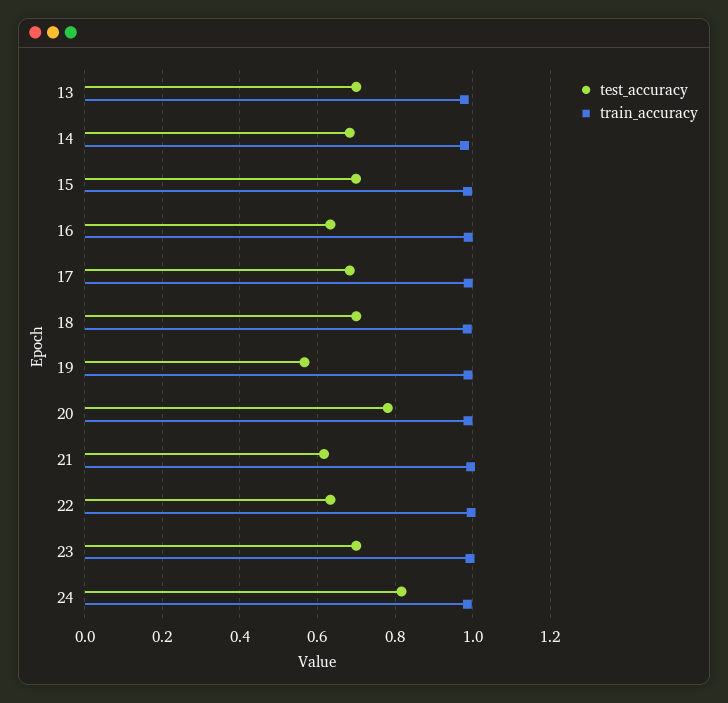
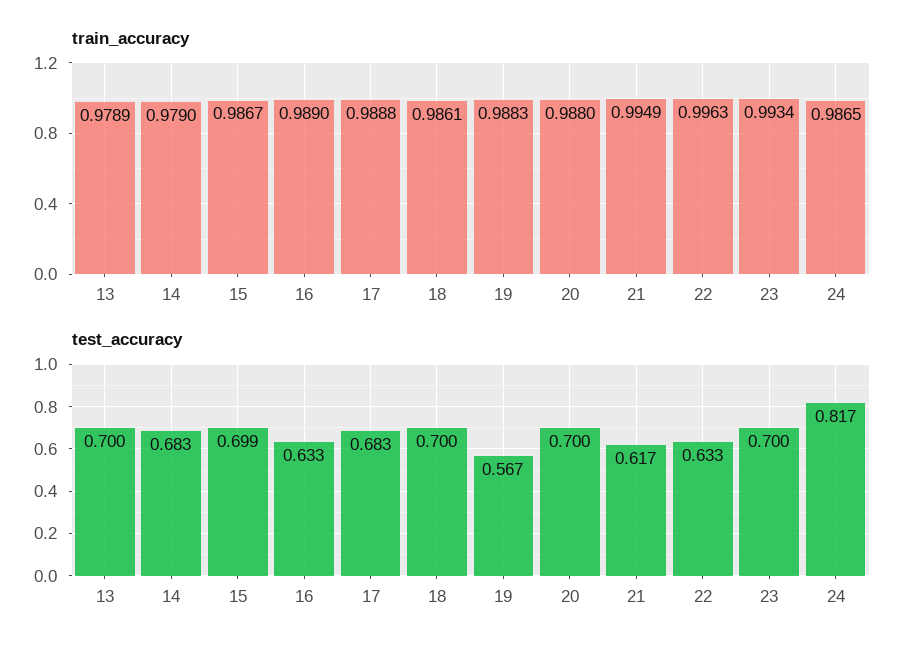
  {
    "test_accuracy": {
      "13": 0.7,
      "14": 0.683,
      "15": 0.699,
      "16": 0.633,
      "17": 0.683,
      "18": 0.7,
      "19": 0.567,
-     "20": 0.78,
+     "20": 0.7,
      "21": 0.617,
      "22": 0.633,
      "23": 0.7,
      "24": 0.817
    },
    "train_accuracy": {
      "13": 0.9789,
      "14": 0.979,
      "15": 0.9867,
      "16": 0.989,
      "17": 0.9888,
      "18": 0.9861,
      "19": 0.9883,
      "20": 0.988,
      "21": 0.9949,
      "22": 0.9963,
      "23": 0.9934,
      "24": 0.9865
    }
  }

